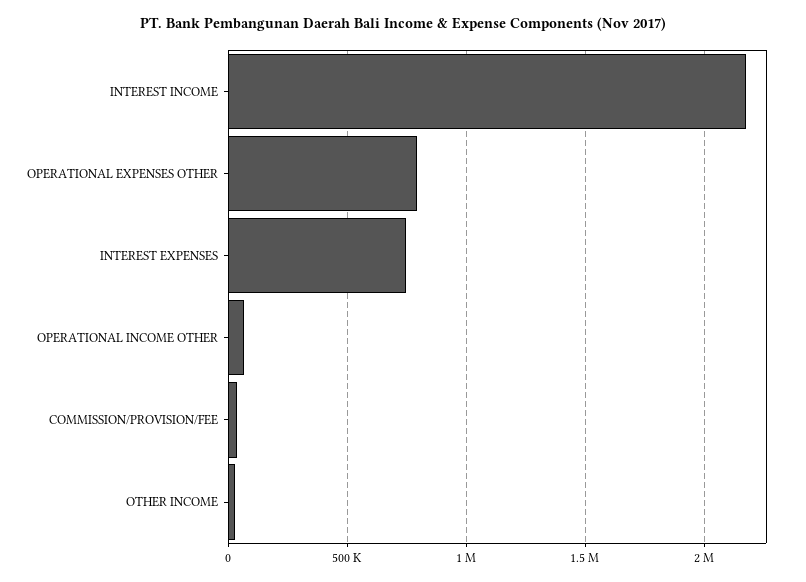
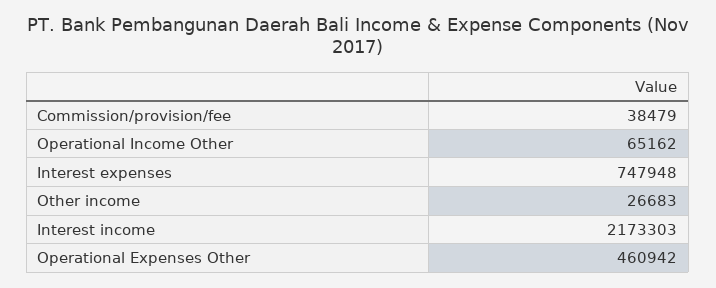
  {
    "INTEREST INCOME": 2173303,
-   "OPERATIONAL EXPENSES OTHER": 800000,
+   "OPERATIONAL EXPENSES OTHER": 460942,
    "INTEREST EXPENSES": 747948,
    "OPERATIONAL INCOME OTHER": 65162,
    "COMMISSION/PROVISION/FEE": 38479,
    "OTHER INCOME": 26683
  }

